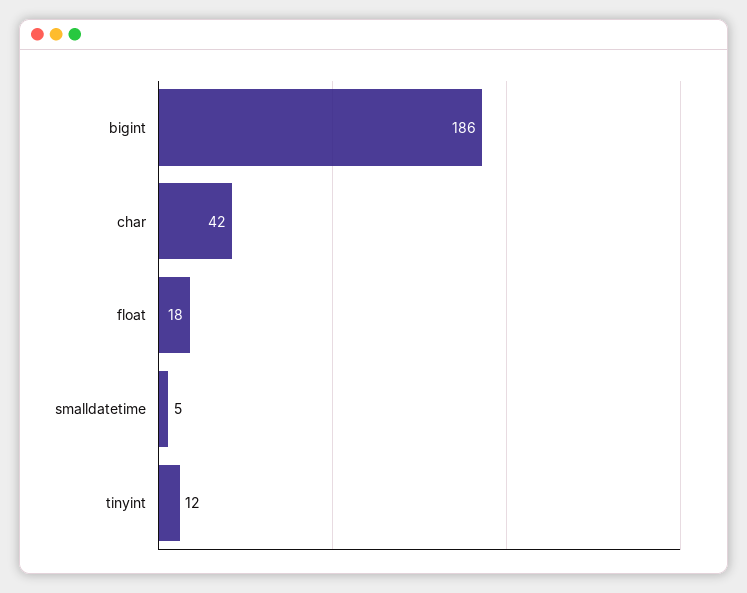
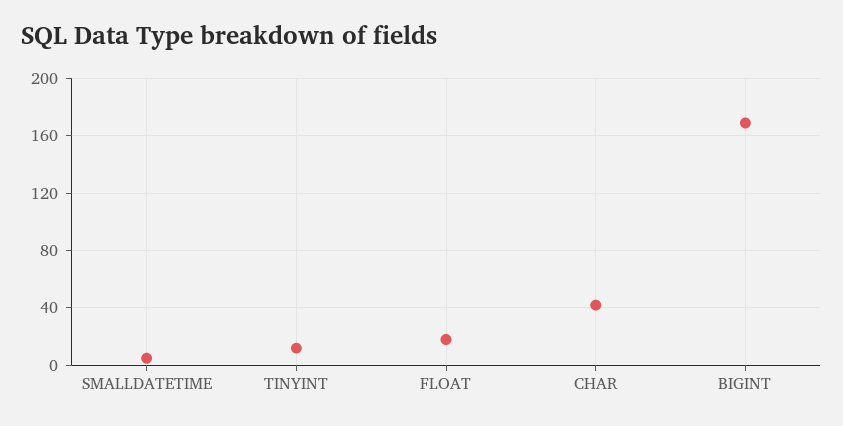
  {
-   "bigint": 186,
+   "bigint": 170,
    "char": 42,
    "float": 18,
    "smalldatetime": 5,
    "tinyint": 12
  }

